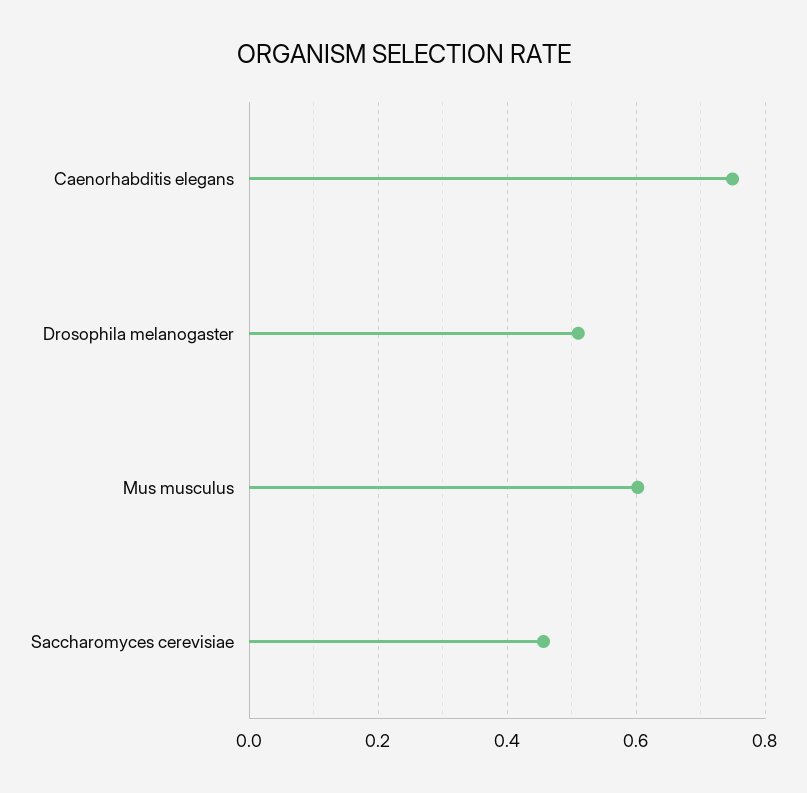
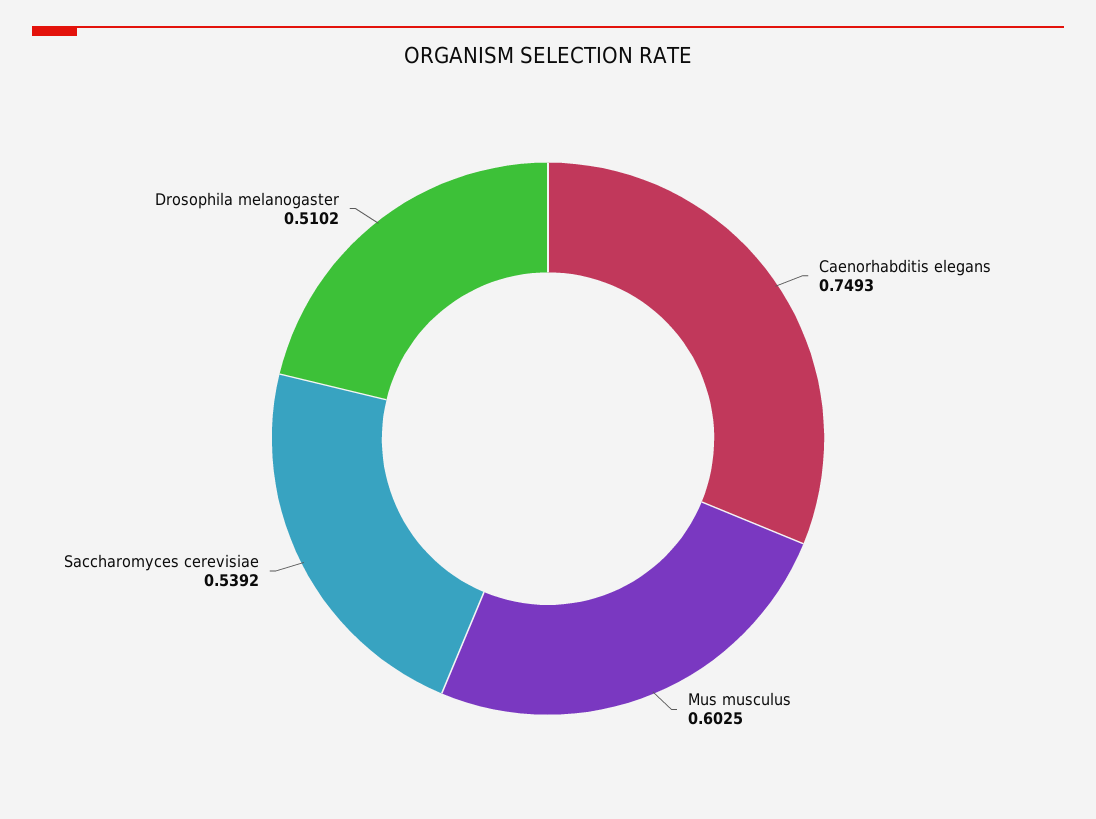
  {
    "Caenorhabditis elegans": 0.7493,
    "Drosophila melanogaster": 0.5102,
    "Mus musculus": 0.6025,
-   "Saccharomyces cerevisiae": 0.46
+   "Saccharomyces cerevisiae": 0.5392
  }

